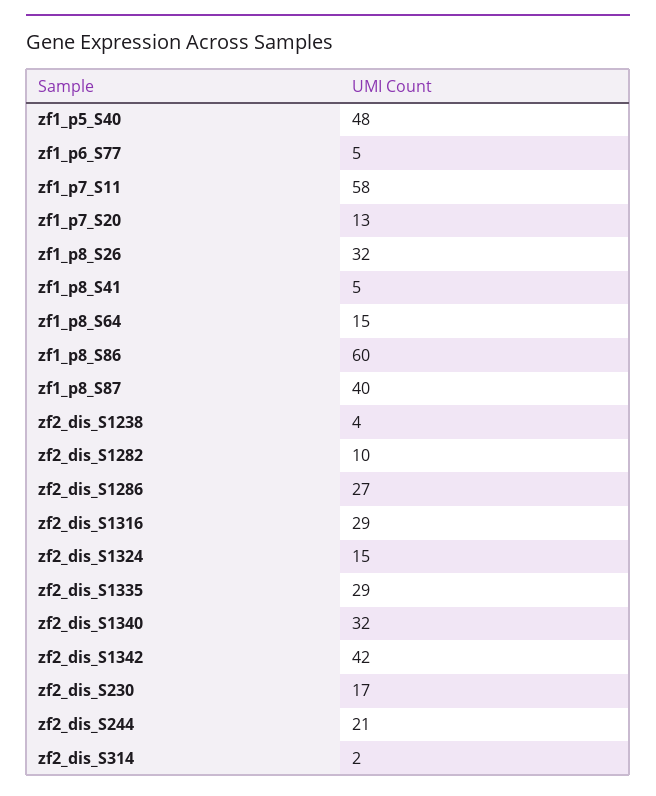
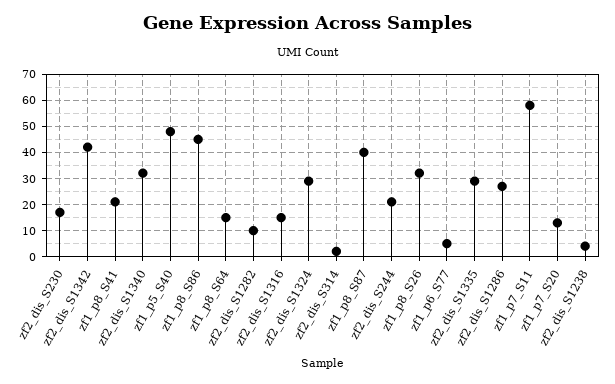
  {
    "zf1_p5_S40": 48,
    "zf1_p6_S77": 5,
    "zf1_p7_S11": 58,
    "zf1_p7_S20": 13,
    "zf1_p8_S26": 32,
-   "zf1_p8_S41": 5,
+   "zf1_p8_S41": 20,
    "zf1_p8_S64": 15,
-   "zf1_p8_S86": 60,
+   "zf1_p8_S86": 45,
    "zf1_p8_S87": 40,
    "zf2_dis_S1238": 4,
    "zf2_dis_S1282": 10,
    "zf2_dis_S1286": 27,
-   "zf2_dis_S1316": 29,
+   "zf2_dis_S1316": 15,
-   "zf2_dis_S1324": 15,
+   "zf2_dis_S1324": 30,
    "zf2_dis_S1335": 29,
    "zf2_dis_S1340": 32,
    "zf2_dis_S1342": 42,
    "zf2_dis_S230": 17,
    "zf2_dis_S244": 21,
    "zf2_dis_S314": 2
  }

